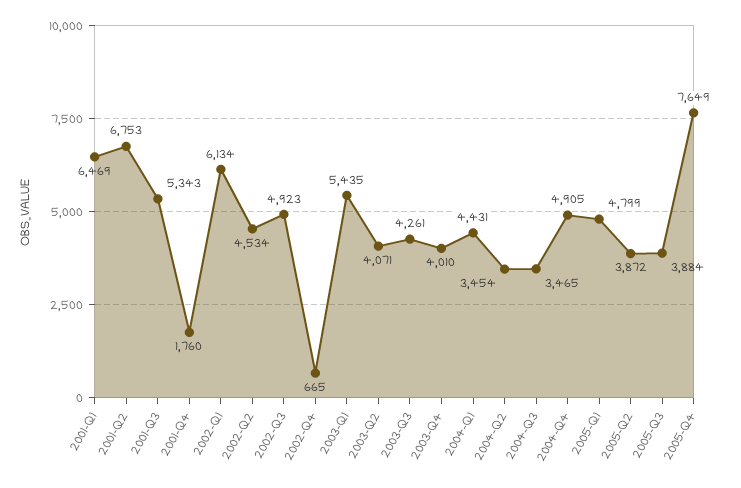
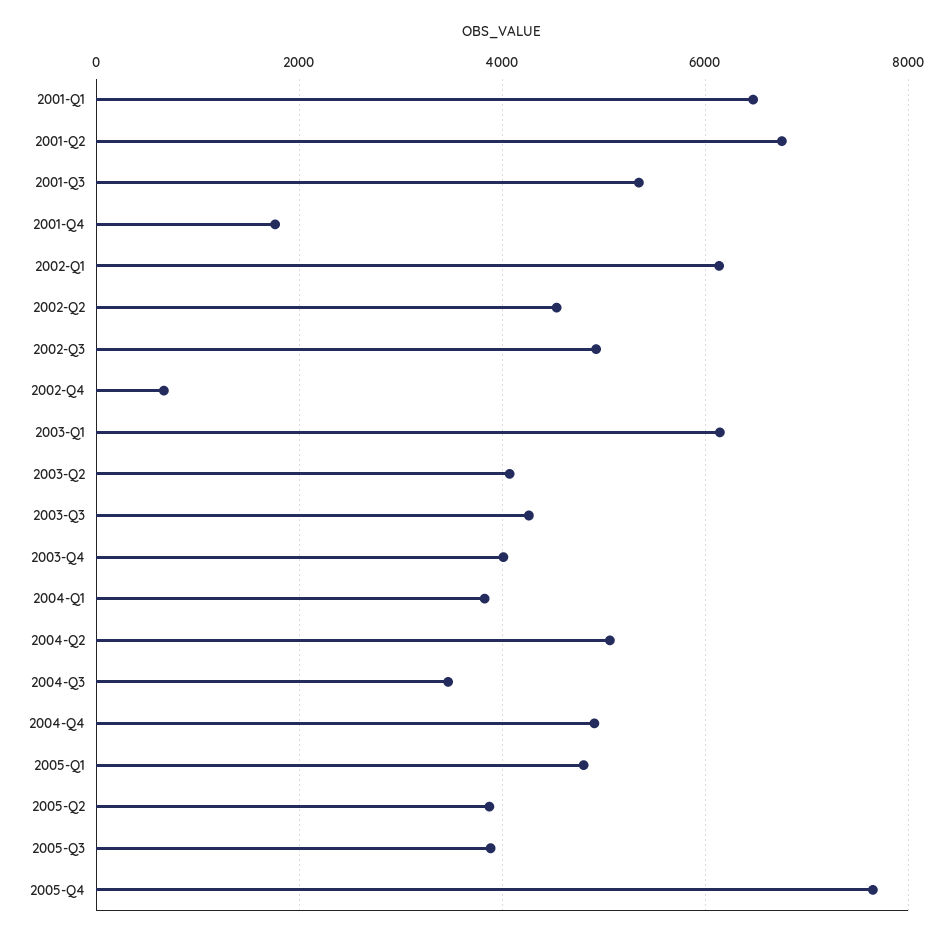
  {
    "2001-Q1": 6469,
    "2001-Q2": 6753,
    "2001-Q3": 5343,
    "2001-Q4": 1760,
    "2002-Q1": 6134,
    "2002-Q2": 4534,
    "2002-Q3": 4923,
    "2002-Q4": 665,
-   "2003-Q1": 5435,
+   "2003-Q1": 6200,
    "2003-Q2": 4071,
    "2003-Q3": 4261,
    "2003-Q4": 4010,
-   "2004-Q1": 4431,
+   "2004-Q1": 3800,
-   "2004-Q2": 3454,
+   "2004-Q2": 5000,
    "2004-Q3": 3465,
    "2004-Q4": 4905,
    "2005-Q1": 4799,
    "2005-Q2": 3872,
    "2005-Q3": 3884,
    "2005-Q4": 7649
  }

